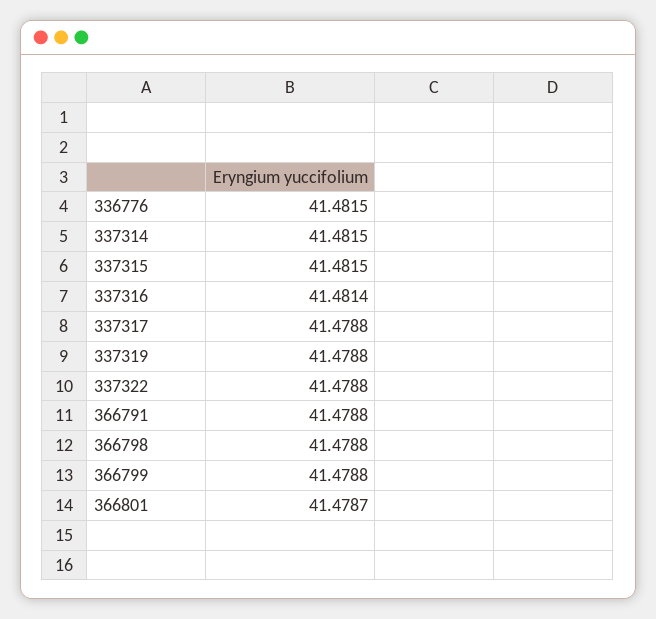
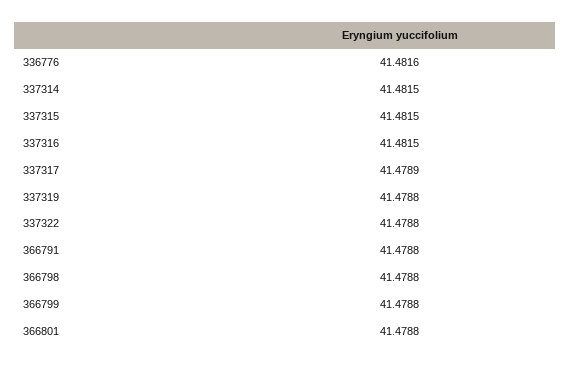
  {
-   "336776": 41.4815,
+   "336776": 41.4816,
    "337314": 41.4815,
    "337315": 41.4815,
-   "337316": 41.4814,
+   "337316": 41.4815,
-   "337317": 41.4788,
+   "337317": 41.4789,
    "337319": 41.4788,
    "337322": 41.4788,
    "366791": 41.4788,
    "366798": 41.4788,
    "366799": 41.4788,
-   "366801": 41.4787
+   "366801": 41.4788
  }

